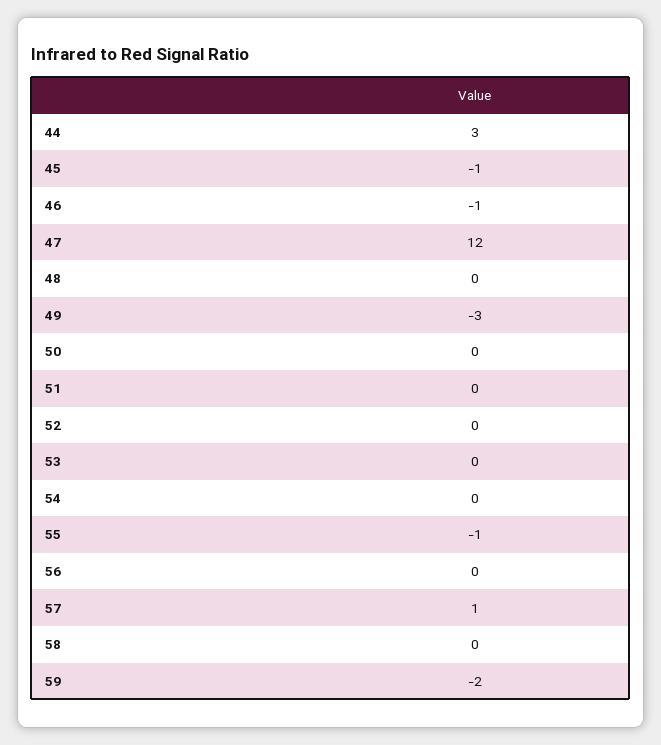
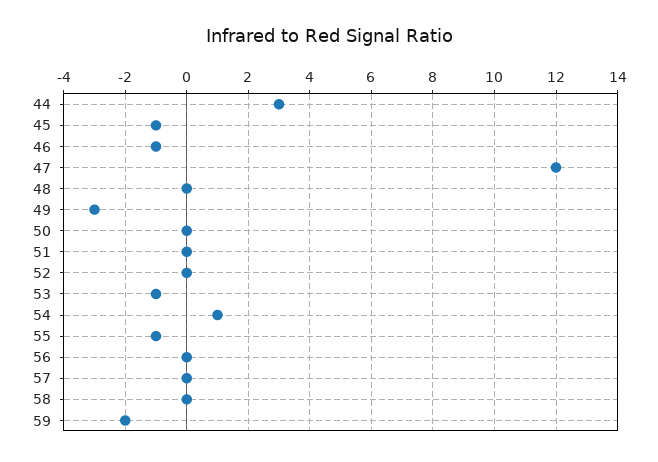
  {
    "44": 3,
    "45": -1,
    "46": -1,
    "47": 12,
    "48": 0,
    "49": -3,
    "50": 0,
    "51": 0,
    "52": 0,
-   "53": 0,
+   "53": -1,
-   "54": 0,
+   "54": 1,
    "55": -1,
    "56": 0,
-   "57": 1,
+   "57": 0,
    "58": 0,
    "59": -2
  }

